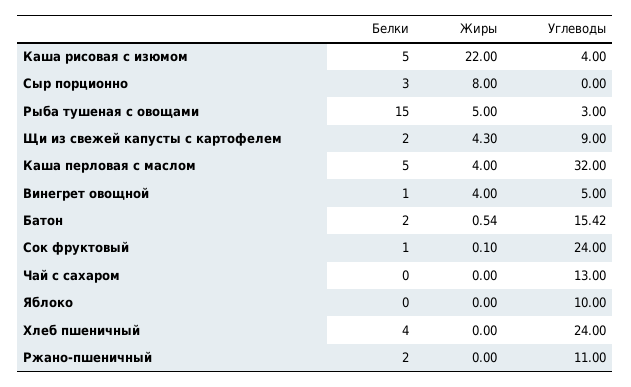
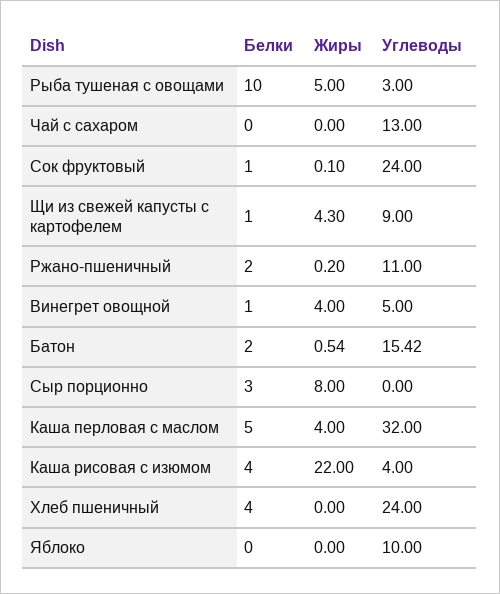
  {
    "Белки": {
-     "Каша рисовая с изюмом": 5,
+     "Каша рисовая с изюмом": 4,
      "Сыр порционно": 3,
-     "Рыба тушеная с овощами": 15,
+     "Рыба тушеная с овощами": 10,
-     "Щи из свежей капусты с картофелем": 2,
+     "Щи из свежей капусты с картофелем": 1,
      "Каша перловая с маслом": 5,
      "Винегрет овощной": 1,
      "Батон": 2,
      "Сок фруктовый": 1,
      "Чай с сахаром": 0,
      "Яблоко": 0,
      "Хлеб пшеничный": 4,
      "Ржано-пшеничный": 2
    },
    "Жиры": {
      "Каша рисовая с изюмом": 22,
      "Сыр порционно": 8,
      "Рыба тушеная с овощами": 5,
      "Щи из свежей капусты с картофелем": 4.3,
      "Каша перловая с маслом": 4,
      "Винегрет овощной": 4,
      "Батон": 0.54,
      "Сок фруктовый": 0.1,
      "Чай с сахаром": 0,
      "Яблоко": 0,
      "Хлеб пшеничный": 0,
-     "Ржано-пшеничный": 0
+     "Ржано-пшеничный": 0.2
    },
    "Углеводы": {
      "Каша рисовая с изюмом": 4,
      "Сыр порционно": 0,
      "Рыба тушеная с овощами": 3,
      "Щи из свежей капусты с картофелем": 9,
      "Каша перловая с маслом": 32,
      "Винегрет овощной": 5,
      "Батон": 15.42,
      "Сок фруктовый": 24,
      "Чай с сахаром": 13,
      "Яблоко": 10,
      "Хлеб пшеничный": 24,
      "Ржано-пшеничный": 11
    }
  }

